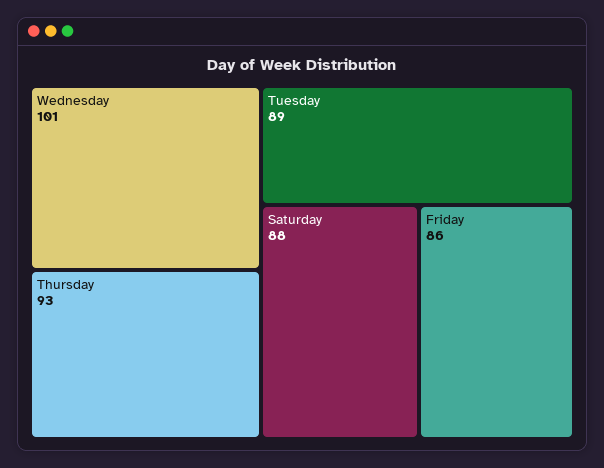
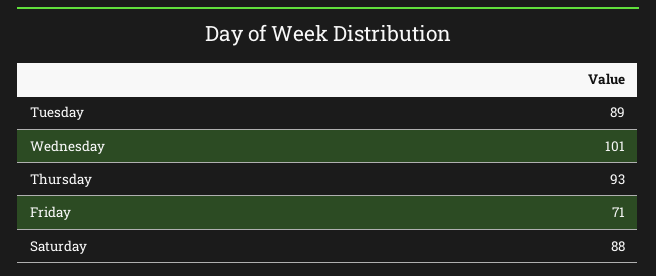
  {
    "Wednesday": 101,
    "Thursday": 93,
    "Tuesday": 89,
    "Saturday": 88,
-   "Friday": 86
+   "Friday": 71
  }

